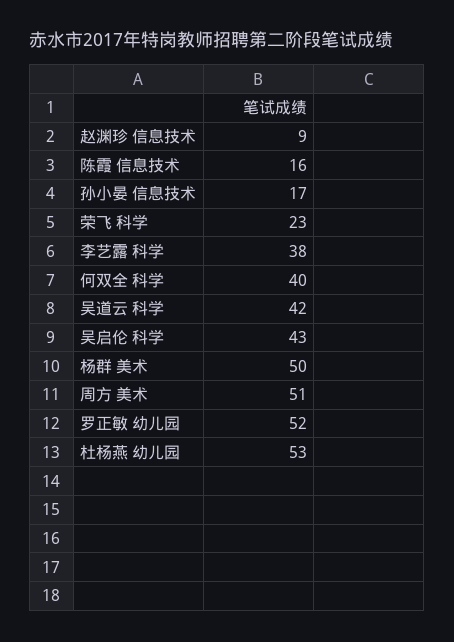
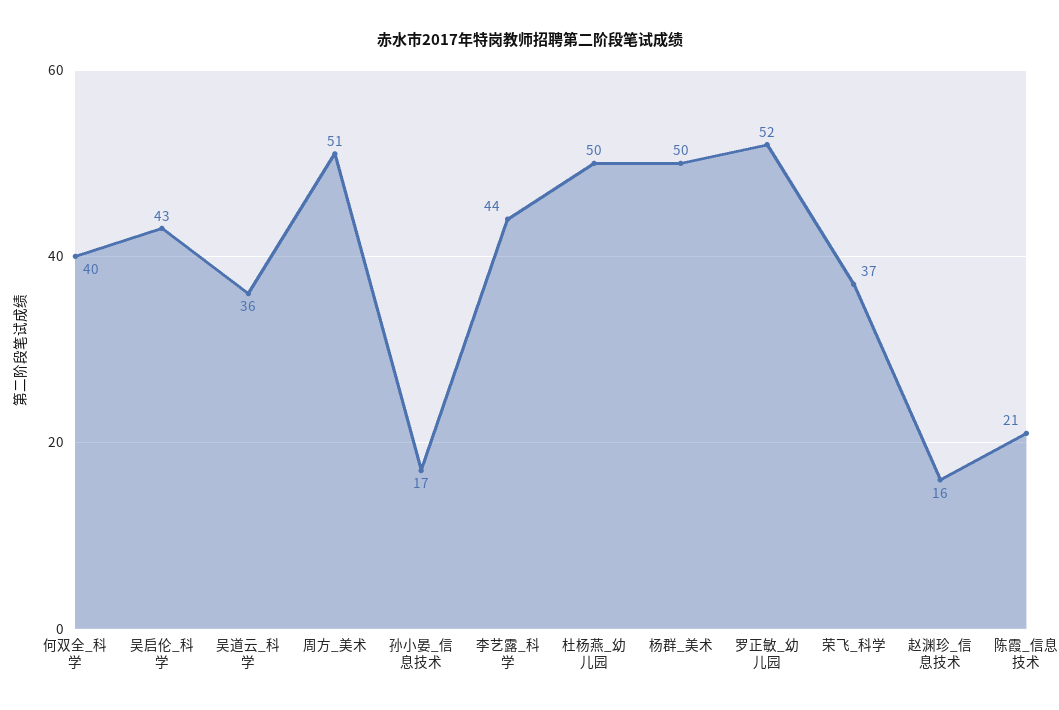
  {
-   "赵渊珍 信息技术": 9,
+   "赵渊珍 信息技术": 16,
-   "陈霞 信息技术": 16,
+   "陈霞 信息技术": 21,
    "孙小晏 信息技术": 17,
-   "荣飞 科学": 23,
+   "荣飞 科学": 37,
-   "李艺露 科学": 38,
+   "李艺露 科学": 44,
    "何双全 科学": 40,
-   "吴道云 科学": 42,
+   "吴道云 科学": 36,
    "吴启伦 科学": 43,
    "杨群 美术": 50,
    "周方 美术": 51,
    "罗正敏 幼儿园": 52,
-   "杜杨燕 幼儿园": 53
+   "杜杨燕 幼儿园": 50
  }

